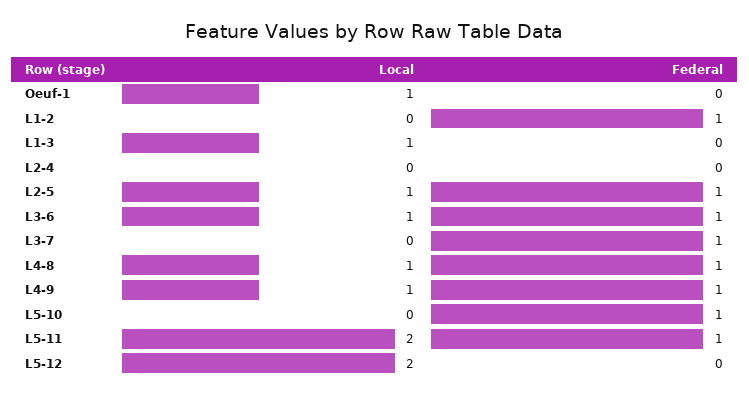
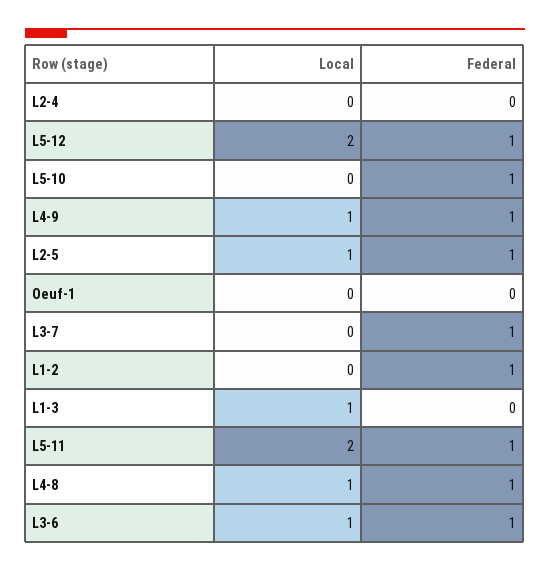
  {
    "Local": {
-     "Oeuf-1": 1,
+     "Oeuf-1": 0,
      "L1-2": 0,
      "L1-3": 1,
      "L2-4": 0,
      "L2-5": 1,
      "L3-6": 1,
      "L3-7": 0,
      "L4-8": 1,
      "L4-9": 1,
      "L5-10": 0,
      "L5-11": 2,
      "L5-12": 2
    },
    "Federal": {
      "Oeuf-1": 0,
      "L1-2": 1,
      "L1-3": 0,
      "L2-4": 0,
      "L2-5": 1,
      "L3-6": 1,
      "L3-7": 1,
      "L4-8": 1,
      "L4-9": 1,
      "L5-10": 1,
      "L5-11": 1,
-     "L5-12": 0
+     "L5-12": 1
    }
  }

